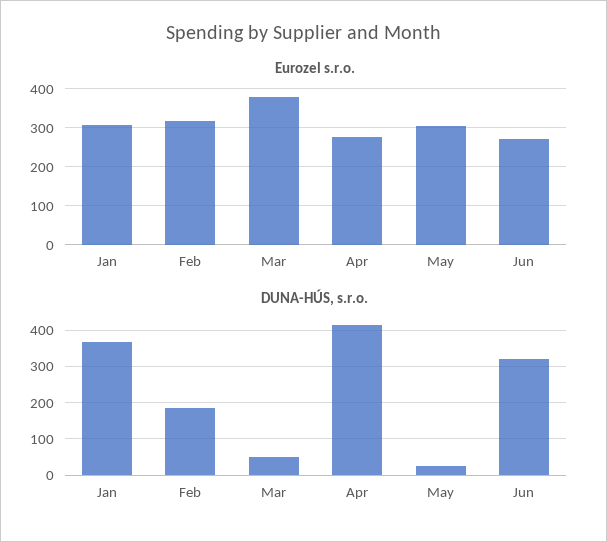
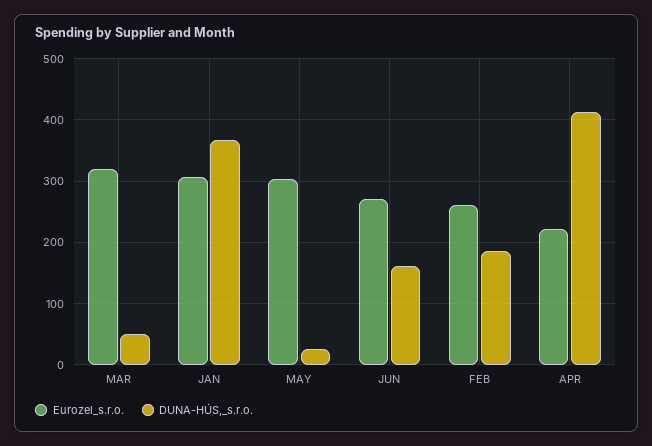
  {
    "Eurozel s.r.o.": {
      "Jan": 310,
-     "Feb": 320,
+     "Feb": 260,
-     "Mar": 380,
+     "Mar": 320,
-     "Apr": 280,
+     "Apr": 220,
      "May": 300,
      "Jun": 270
    },
    "DUNA-HÚS, s.r.o.": {
      "Jan": 370,
      "Feb": 190,
      "Mar": 50,
      "Apr": 410,
      "May": 30,
-     "Jun": 320
+     "Jun": 160
    }
  }

